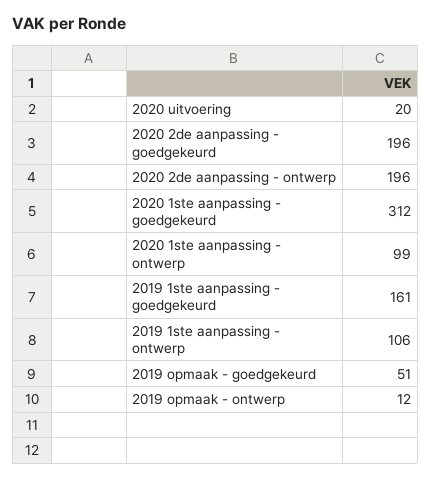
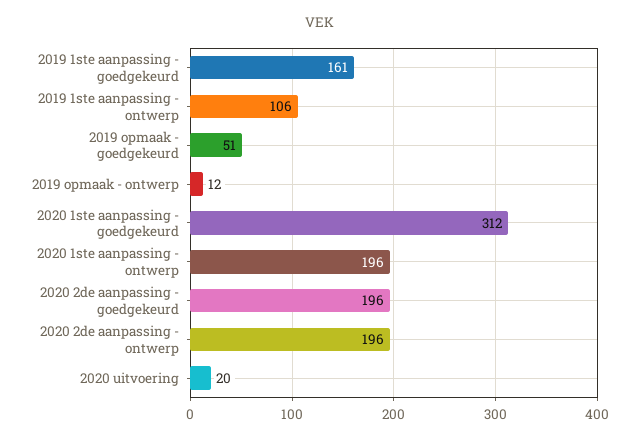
  {
    "2020 uitvoering": 20,
    "2020 2de aanpassing - goedgekeurd": 196,
    "2020 2de aanpassing - ontwerp": 196,
    "2020 1ste aanpassing - goedgekeurd": 312,
-   "2020 1ste aanpassing - ontwerp": 99,
+   "2020 1ste aanpassing - ontwerp": 196,
    "2019 1ste aanpassing - goedgekeurd": 161,
    "2019 1ste aanpassing - ontwerp": 106,
    "2019 opmaak - goedgekeurd": 51,
    "2019 opmaak - ontwerp": 12
  }

